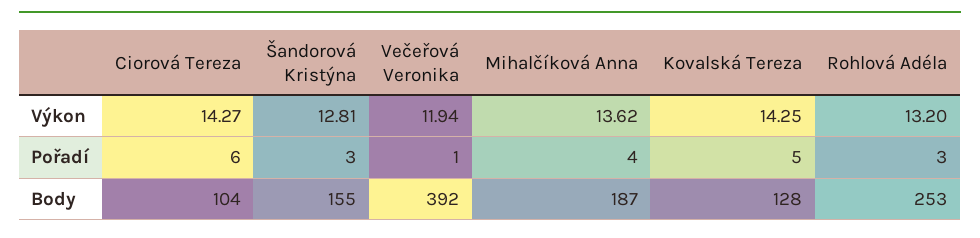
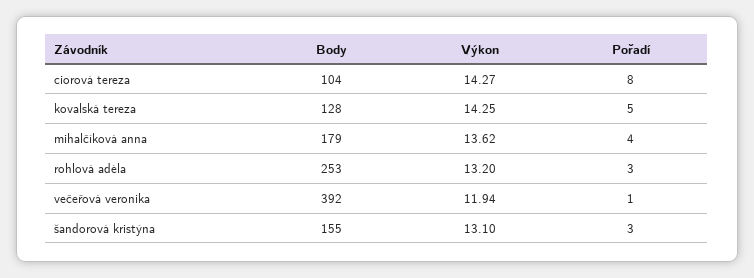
  {
    "Ciorová Tereza": {
      "Výkon": 14.27,
-     "Pořadí": 6,
+     "Pořadí": 8,
      "Body": 104
    },
    "Šandorová Kristýna": {
-     "Výkon": 12.81,
+     "Výkon": 13.1,
      "Pořadí": 3,
      "Body": 155
    },
    "Večeřová Veronika": {
      "Výkon": 11.94,
      "Pořadí": 1,
      "Body": 392
    },
    "Mihalčíková Anna": {
      "Výkon": 13.62,
      "Pořadí": 4,
-     "Body": 187
+     "Body": 179
    },
    "Kovalská Tereza": {
      "Výkon": 14.25,
      "Pořadí": 5,
      "Body": 128
    },
    "Rohlová Adéla": {
      "Výkon": 13.2,
      "Pořadí": 3,
      "Body": 253
    }
  }

